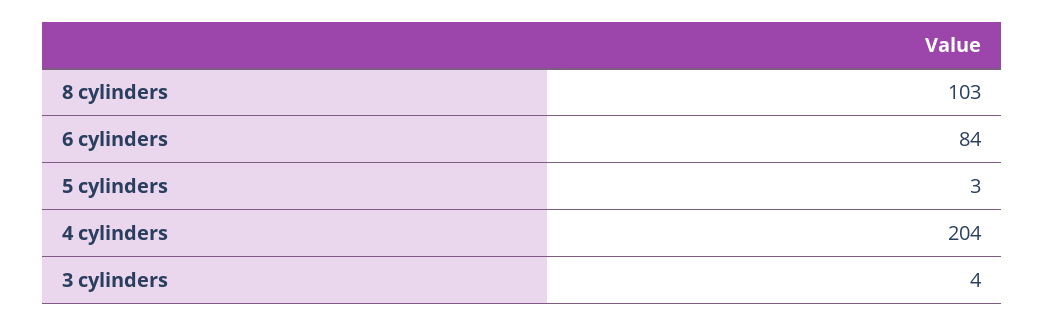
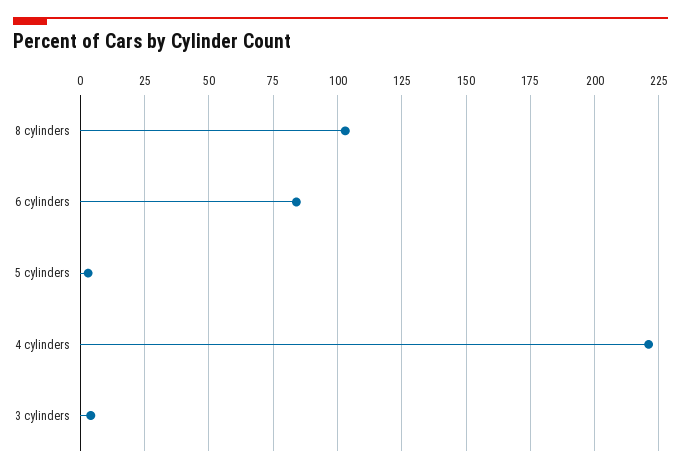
  {
    "8 cylinders": 103,
    "6 cylinders": 84,
    "5 cylinders": 3,
-   "4 cylinders": 204,
+   "4 cylinders": 220,
    "3 cylinders": 4
  }

